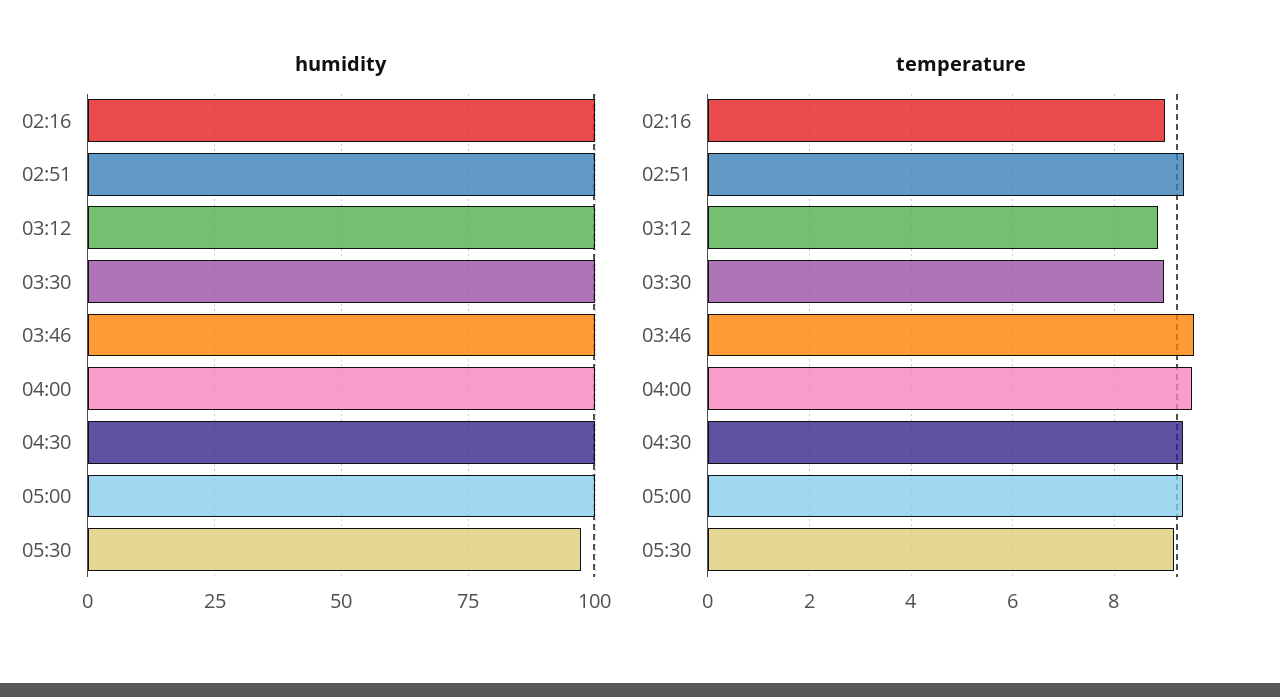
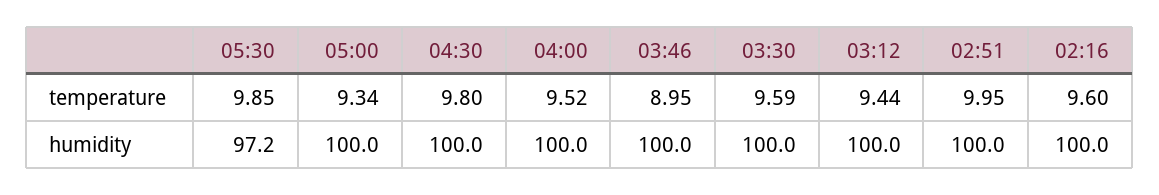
  {
    "humidity": {
      "02:16": 100,
      "02:51": 100,
      "03:12": 100,
      "03:30": 100,
      "03:46": 100,
      "04:00": 100,
      "04:30": 100,
      "05:00": 100,
      "05:30": 97.2
    },
    "temperature": {
-     "02:16": 9,
+     "02:16": 9.6,
-     "02:51": 9.4,
+     "02:51": 9.95,
-     "03:12": 8.8,
+     "03:12": 9.44,
-     "03:30": 9,
+     "03:30": 9.59,
-     "03:46": 9.6,
+     "03:46": 8.95,
      "04:00": 9.52,
-     "04:30": 9.4,
+     "04:30": 9.8,
      "05:00": 9.34,
-     "05:30": 9.2
+     "05:30": 9.85
    }
  }

